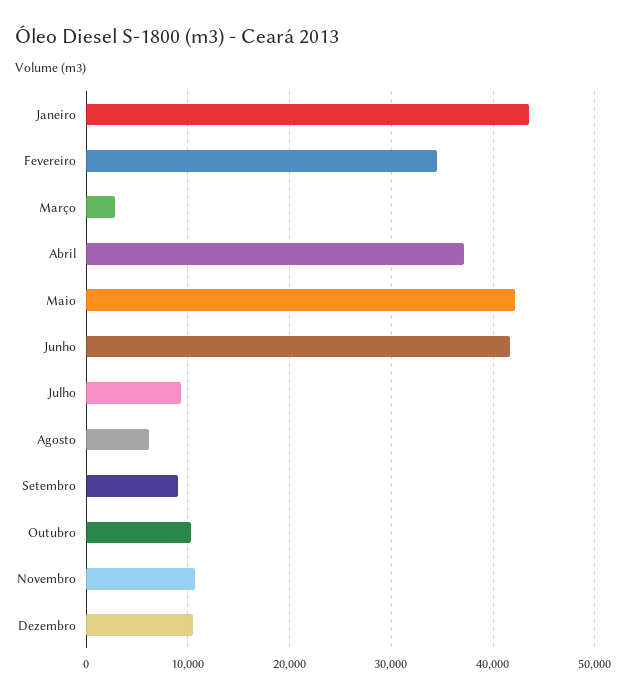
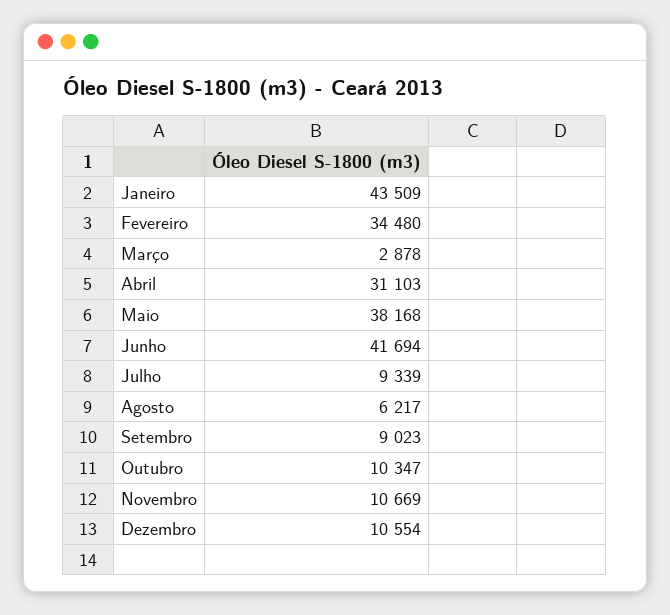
  {
    "Janeiro": 43509,
    "Fevereiro": 34480,
    "Março": 2878,
-   "Abril": 37000,
+   "Abril": 31103,
-   "Maio": 42000,
+   "Maio": 38168,
    "Junho": 41694,
    "Julho": 9339,
    "Agosto": 6217,
    "Setembro": 9023,
    "Outubro": 10347,
    "Novembro": 10669,
    "Dezembro": 10554
  }

